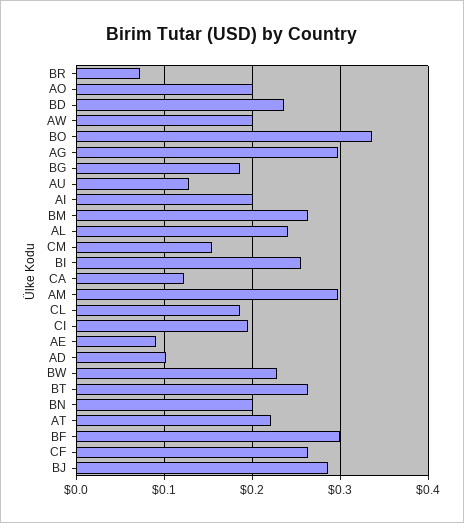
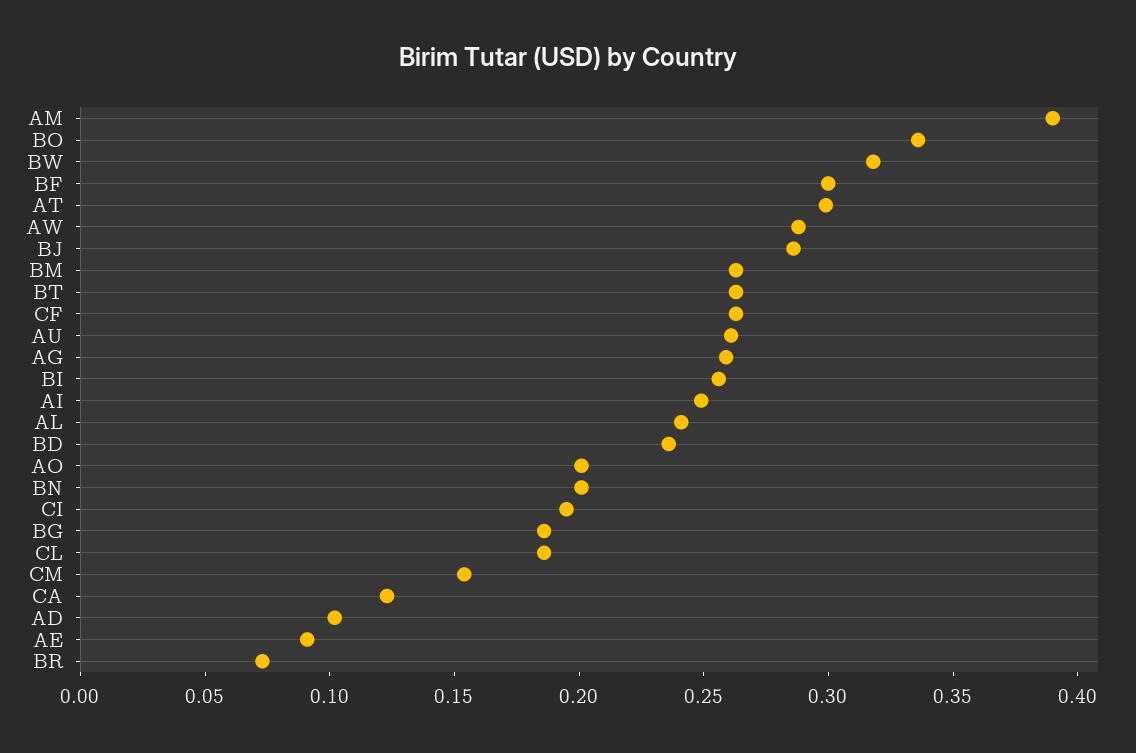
  {
    "BR": 0.07,
    "AO": 0.2,
    "BD": 0.24,
-   "AW": 0.2,
+   "AW": 0.29,
    "BO": 0.34,
-   "AG": 0.3,
+   "AG": 0.26,
    "BG": 0.19,
-   "AU": 0.13,
+   "AU": 0.26,
-   "AI": 0.2,
+   "AI": 0.25,
    "BM": 0.26,
    "AL": 0.24,
    "CM": 0.15,
    "BI": 0.26,
    "CA": 0.12,
-   "AM": 0.3,
+   "AM": 0.39,
    "CL": 0.19,
    "CI": 0.2,
    "AE": 0.09,
    "AD": 0.1,
-   "BW": 0.23,
+   "BW": 0.32,
    "BT": 0.26,
    "BN": 0.2,
-   "AT": 0.22,
+   "AT": 0.3,
    "BF": 0.3,
    "CF": 0.26,
    "BJ": 0.29
  }

